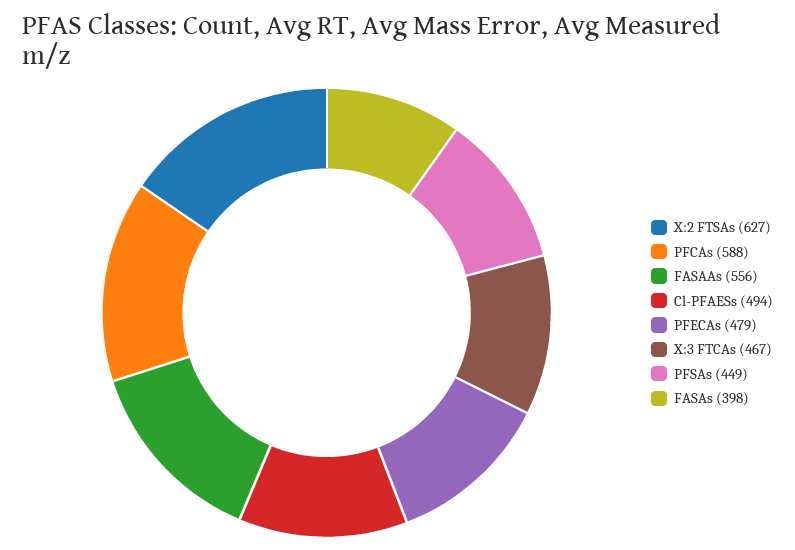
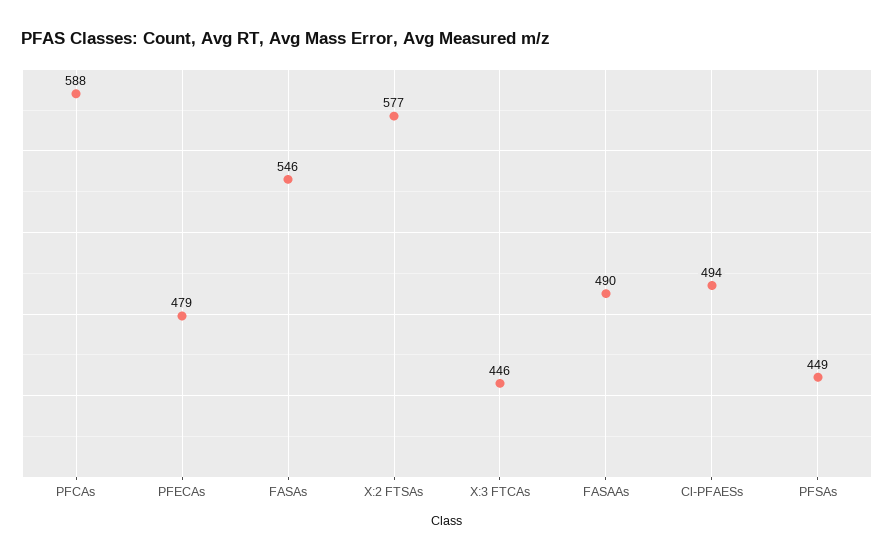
  {
-   "X:2 FTSAs": 627,
+   "X:2 FTSAs": 577,
    "PFCAs": 588,
-   "FASAAs": 556,
+   "FASAAs": 490,
    "Cl-PFAESs": 494,
    "PFECAs": 479,
-   "X:3 FTCAs": 467,
+   "X:3 FTCAs": 446,
    "PFSAs": 449,
-   "FASAs": 398
+   "FASAs": 546
  }

